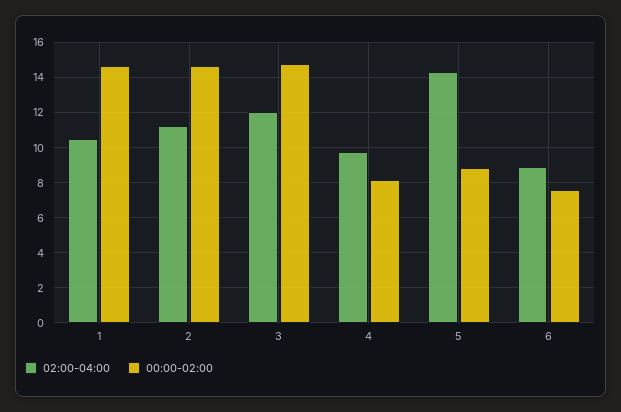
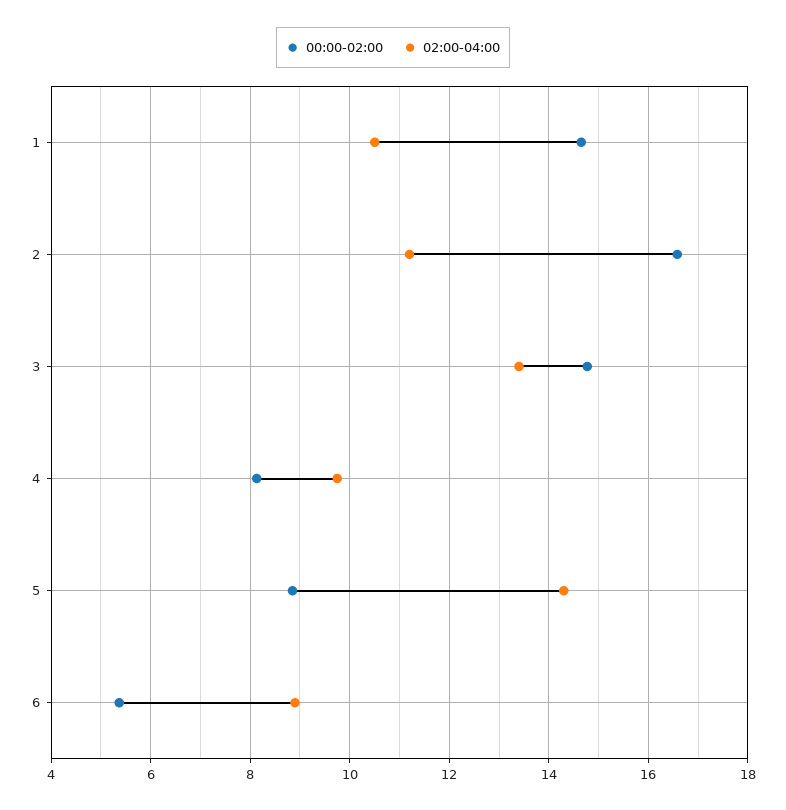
  {
    "02:00-04:00": {
      "1": 10.6,
      "2": 11.2,
-     "3": 12,
+     "3": 13.4,
      "4": 9.8,
      "5": 14.4,
      "6": 9
    },
    "00:00-02:00": {
      "1": 14.6,
-     "2": 14.5,
+     "2": 16.6,
      "3": 14.8,
      "4": 8.2,
      "5": 8.8,
-     "6": 7.5
+     "6": 5.4
    }
  }

